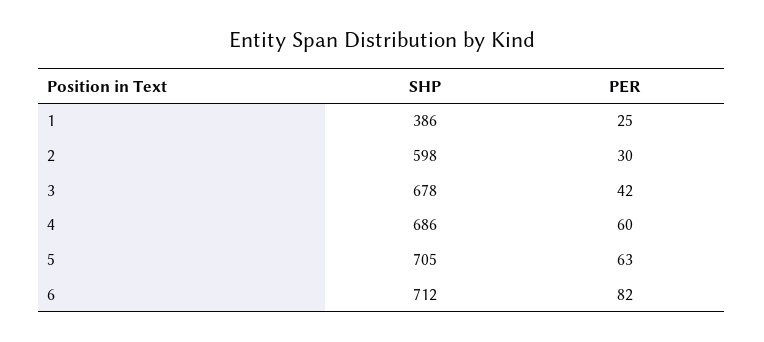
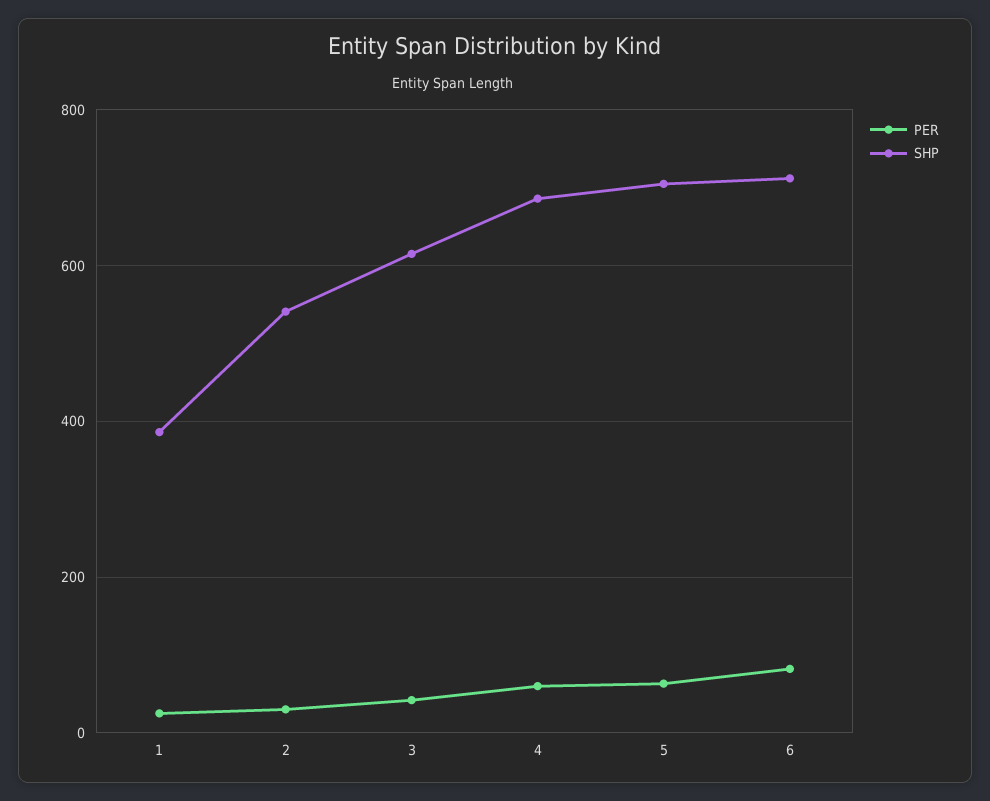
  {
    "SHP": {
      "1": 386,
-     "2": 598,
+     "2": 540,
-     "3": 678,
+     "3": 620,
      "4": 686,
      "5": 705,
      "6": 712
    },
    "PER": {
      "1": 25,
      "2": 30,
      "3": 42,
      "4": 60,
      "5": 63,
      "6": 82
    }
  }

